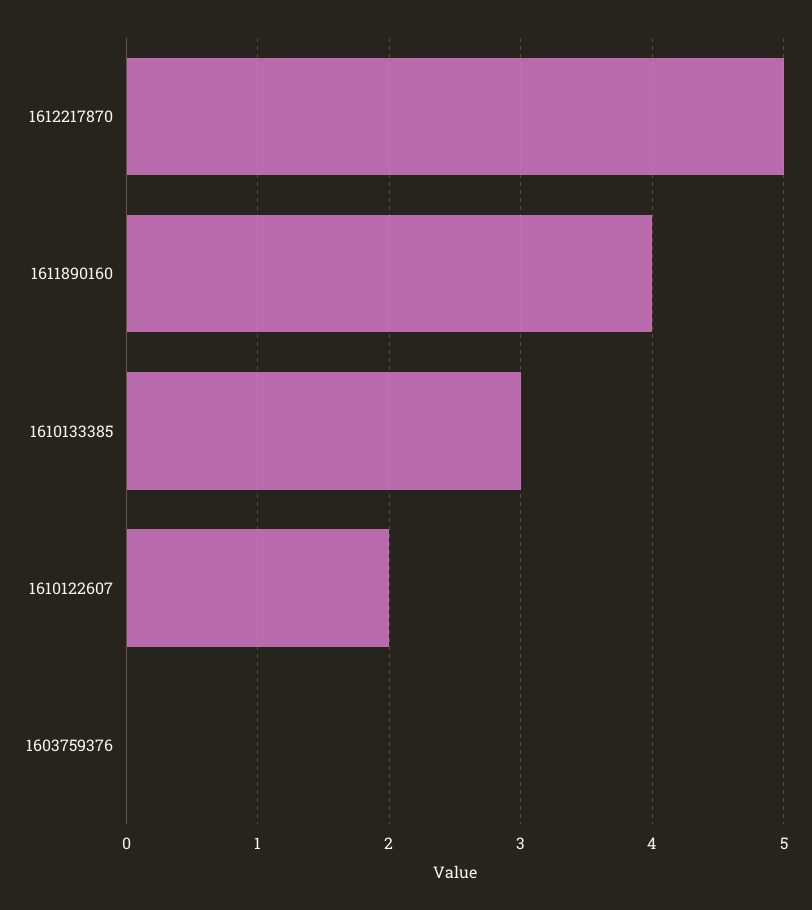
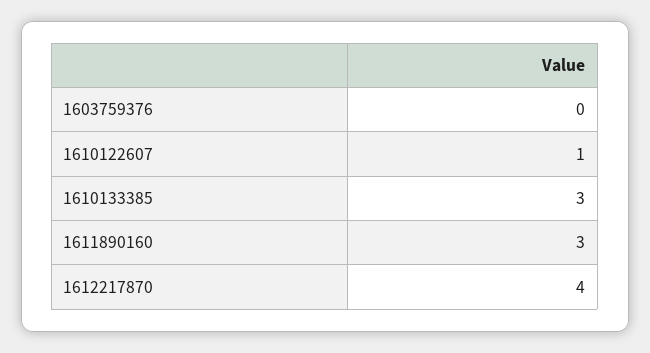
  {
-   "1612217870": 5,
+   "1612217870": 4,
-   "1611890160": 4,
+   "1611890160": 3,
    "1610133385": 3,
-   "1610122607": 2,
+   "1610122607": 1,
    "1603759376": 0
  }

